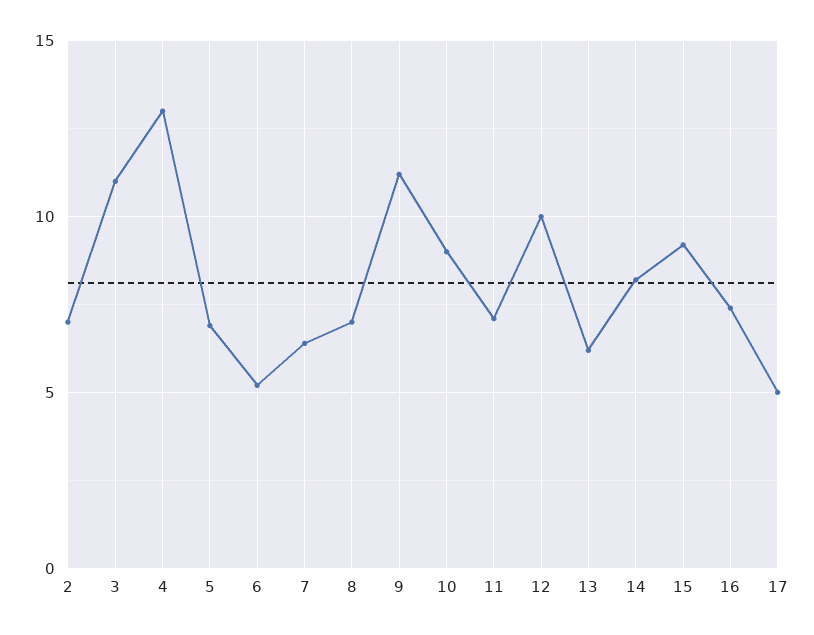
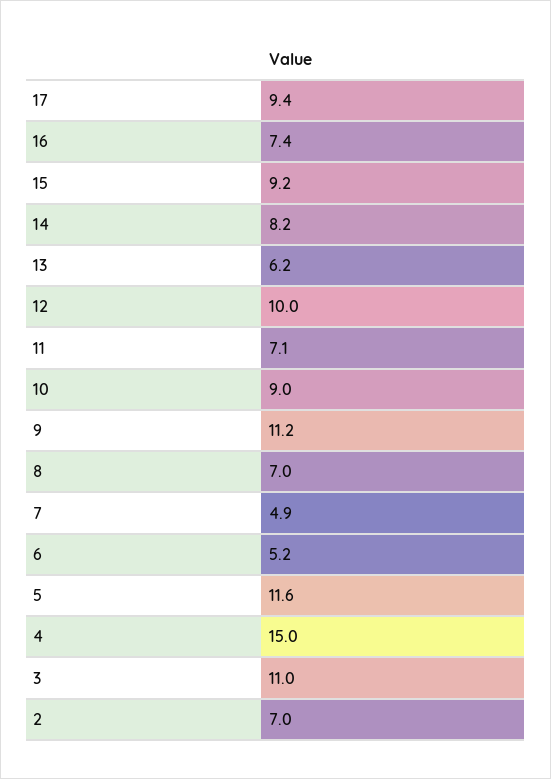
  {
    "2": 7,
    "3": 11,
-   "4": 13,
+   "4": 15,
-   "5": 7,
+   "5": 11.6,
    "6": 5.2,
-   "7": 6.5,
+   "7": 4.9,
    "8": 7,
    "9": 11.2,
    "10": 9,
    "11": 7.1,
    "12": 10,
    "13": 6.2,
    "14": 8.2,
    "15": 9.2,
    "16": 7.4,
-   "17": 5
+   "17": 9.4
  }

